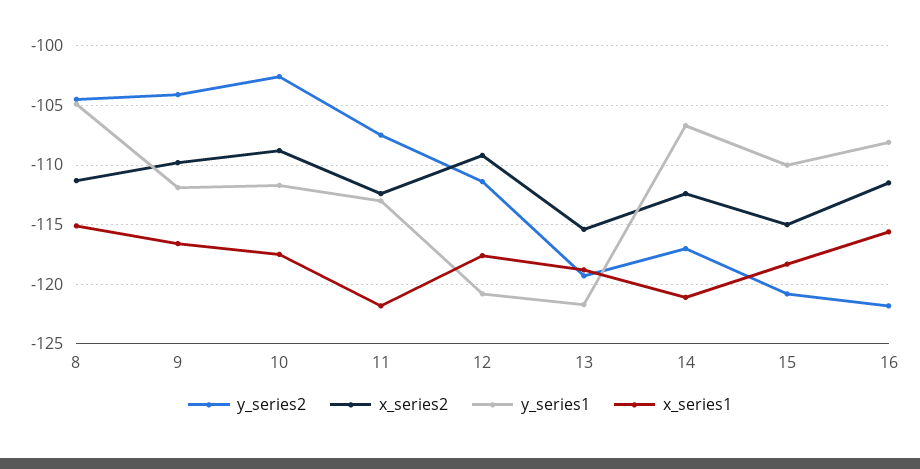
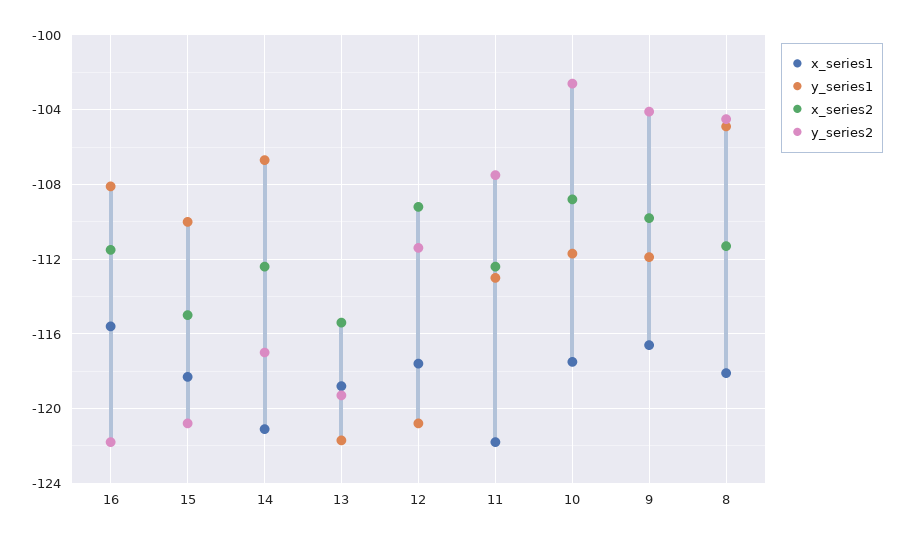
  {
    "y_series2": {
      "8": -104.5,
      "9": -104,
      "10": -102.5,
      "11": -107.5,
      "12": -111.5,
      "13": -119.5,
      "14": -117,
      "15": -121,
      "16": -122
    },
    "x_series2": {
      "8": -111.5,
      "9": -110,
      "10": -109,
      "11": -112.5,
      "12": -109,
      "13": -115.5,
      "14": -112.5,
      "15": -115,
      "16": -111.5
    },
    "y_series1": {
      "8": -105,
      "9": -112,
      "10": -111.5,
      "11": -113,
      "12": -121,
      "13": -121.5,
      "14": -106.5,
      "15": -110,
      "16": -108
    },
    "x_series1": {
-     "8": -115,
+     "8": -118,
      "9": -116.5,
      "10": -117.5,
      "11": -122,
      "12": -117.5,
      "13": -119,
      "14": -121,
      "15": -118.5,
      "16": -115.5
    }
  }

